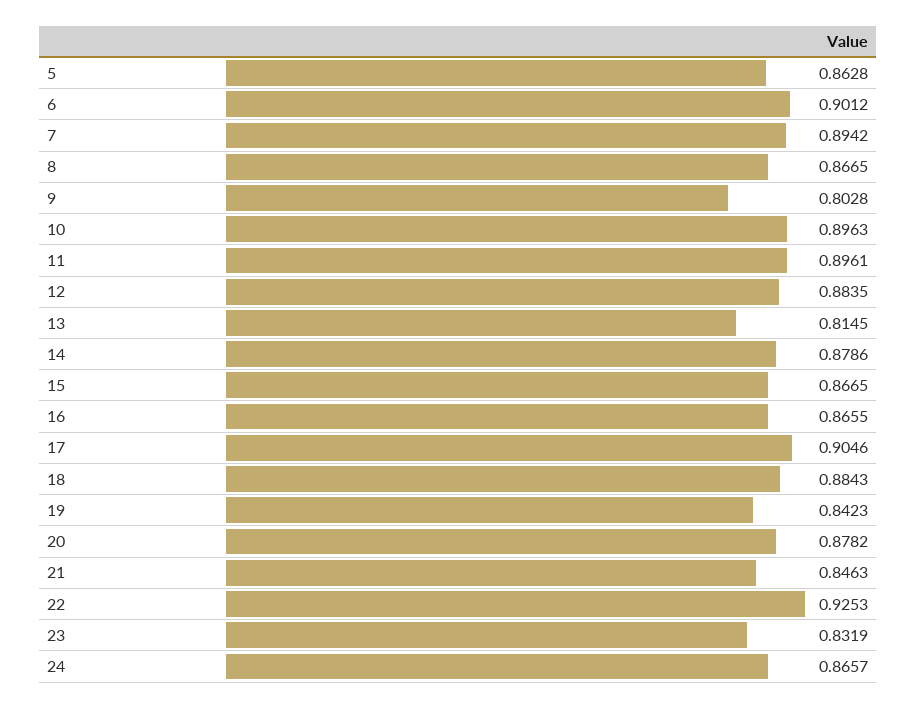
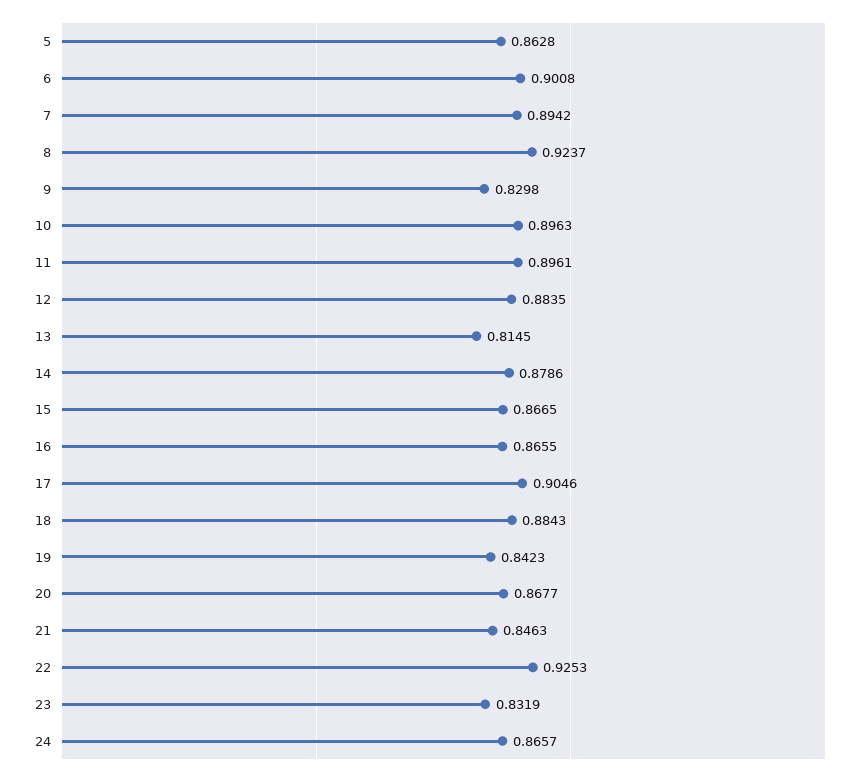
  {
    "5": 0.8628,
-   "6": 0.9012,
+   "6": 0.9008,
    "7": 0.8942,
-   "8": 0.8665,
+   "8": 0.9237,
-   "9": 0.8028,
+   "9": 0.8298,
    "10": 0.8963,
    "11": 0.8961,
    "12": 0.8835,
    "13": 0.8145,
    "14": 0.8786,
    "15": 0.8665,
    "16": 0.8655,
    "17": 0.9046,
    "18": 0.8843,
    "19": 0.8423,
-   "20": 0.8782,
+   "20": 0.8677,
    "21": 0.8463,
    "22": 0.9253,
    "23": 0.8319,
    "24": 0.8657
  }

